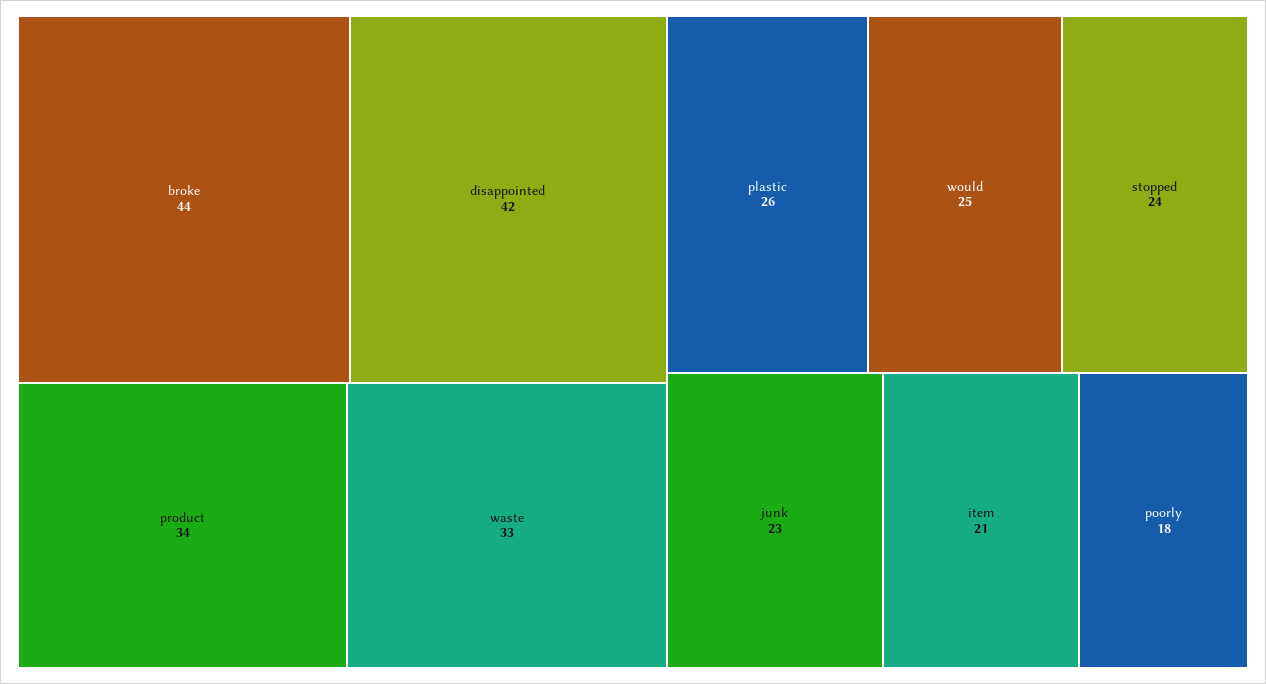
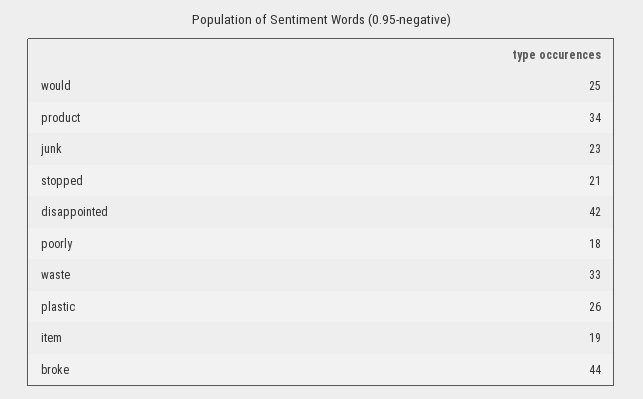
  {
    "broke": 44,
    "disappointed": 42,
    "product": 34,
    "waste": 33,
    "plastic": 26,
    "would": 25,
-   "stopped": 24,
+   "stopped": 21,
    "junk": 23,
-   "item": 21,
+   "item": 19,
    "poorly": 18
  }

